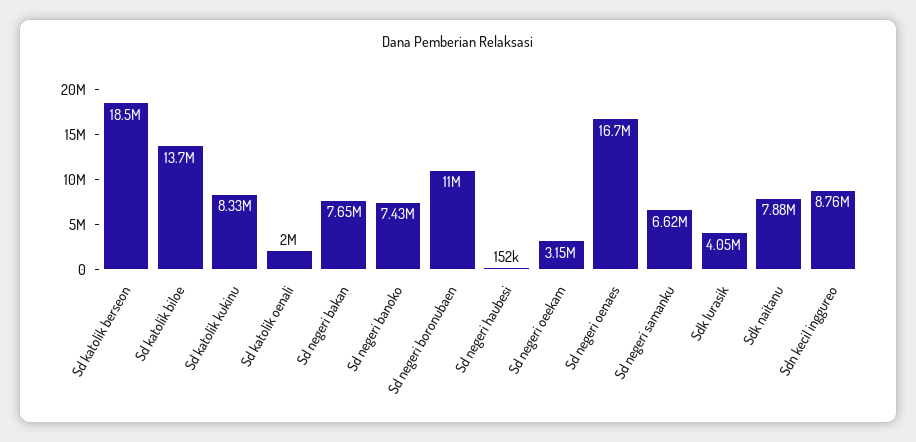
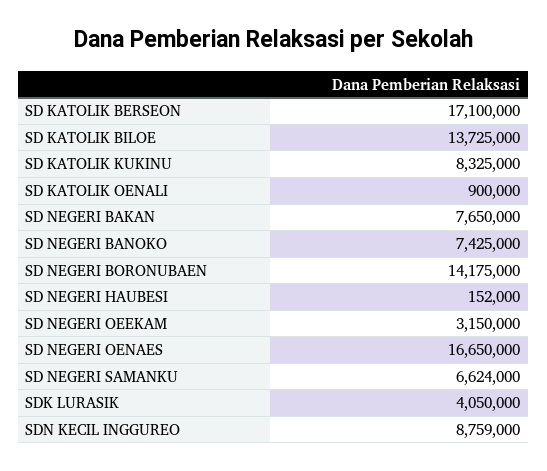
  {
-   "Sd katolik berseon": 18500000,
+   "Sd katolik berseon": 17100000,
    "Sd katolik biloe": 13725000,
    "Sd katolik kukinu": 8325000,
-   "Sd katolik oenali": 2000000,
+   "Sd katolik oenali": 900000,
    "Sd negeri bakan": 7650000,
    "Sd negeri banoko": 7425000,
-   "Sd negeri boronubaen": 11000000,
+   "Sd negeri boronubaen": 14175000,
    "Sd negeri haubesi": 152000,
    "Sd negeri oeekam": 3150000,
    "Sd negeri oenaes": 16650000,
    "Sd negeri samanku": 6624000,
    "Sdk lurasik": 4050000,
-   "Sdk naitanu": 7880000,
    "Sdn kecil inggureo": 8759000
  }

